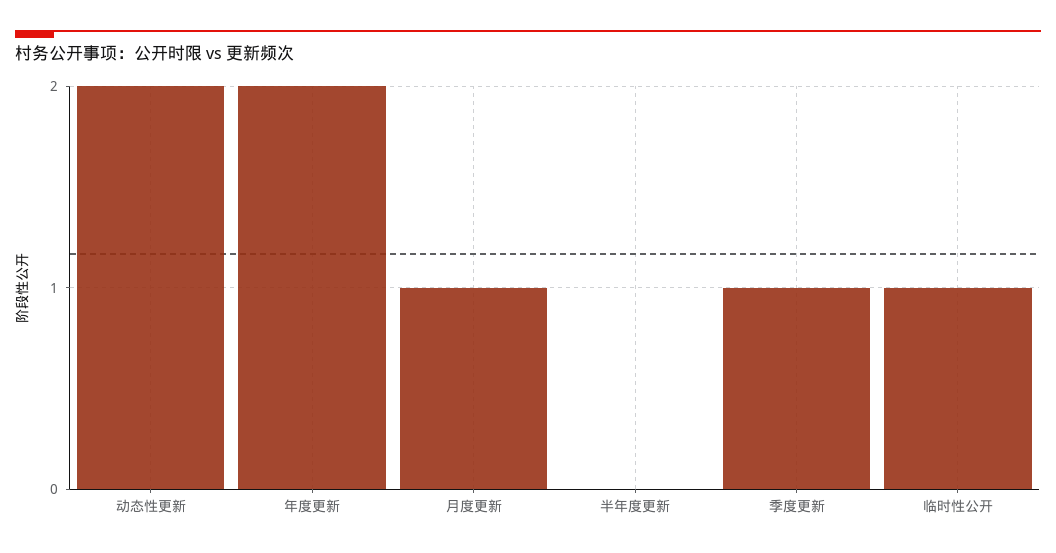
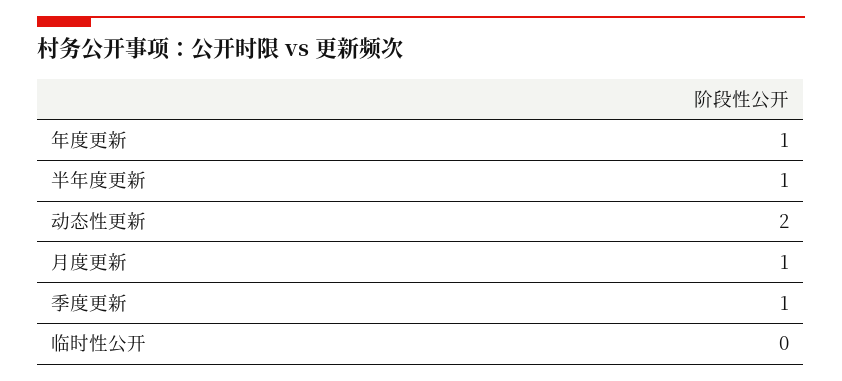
  {
    "动态性更新": 2,
-   "年度更新": 2,
+   "年度更新": 1,
    "月度更新": 1,
-   "半年度更新": 0,
+   "半年度更新": 1,
    "季度更新": 1,
-   "临时性公开": 1
+   "临时性公开": 0
  }

